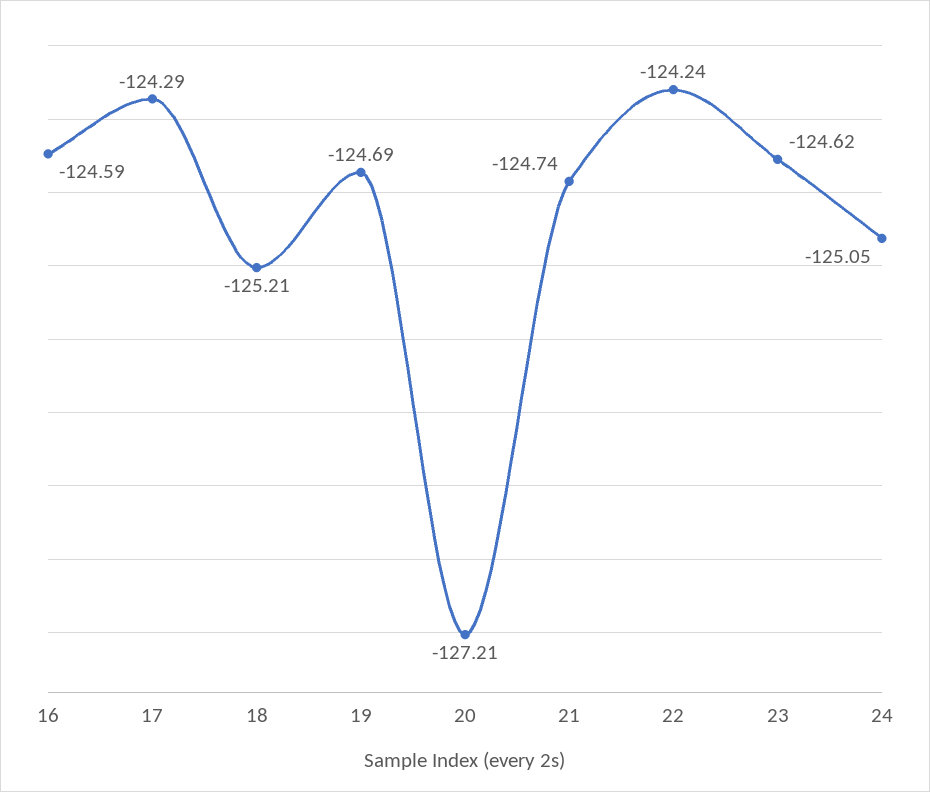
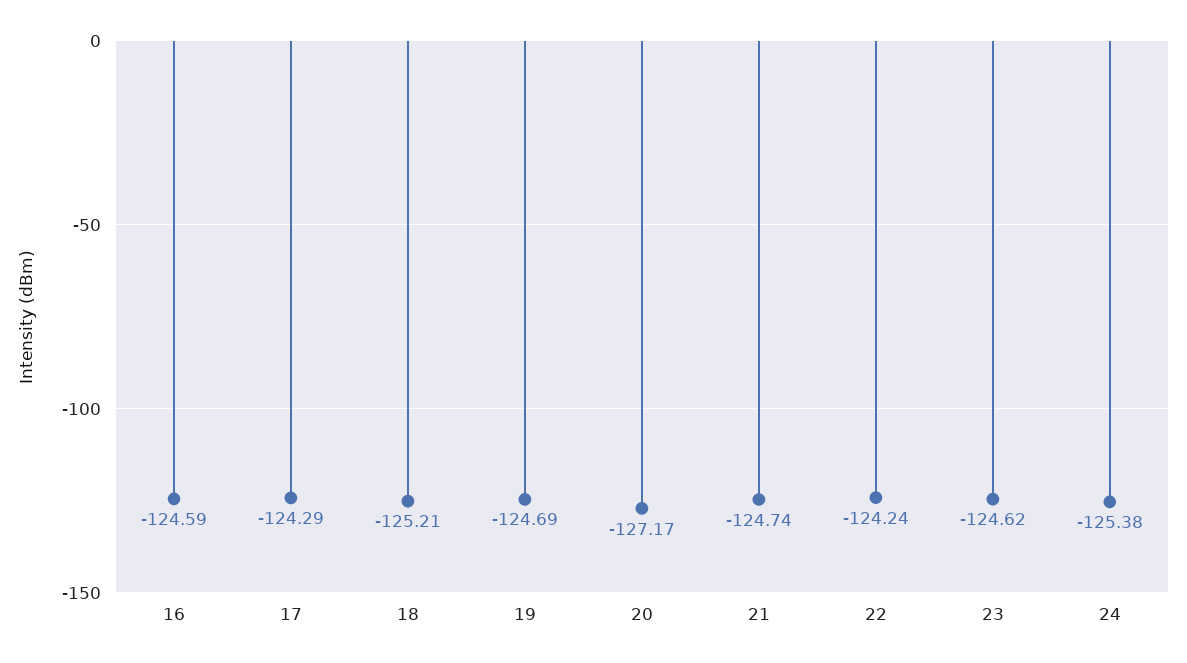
  {
    "16": -124.59,
    "17": -124.29,
    "18": -125.21,
    "19": -124.69,
-   "20": -127.21,
+   "20": -127.17,
    "21": -124.74,
    "22": -124.24,
    "23": -124.62,
-   "24": -125.05
+   "24": -125.38
  }

